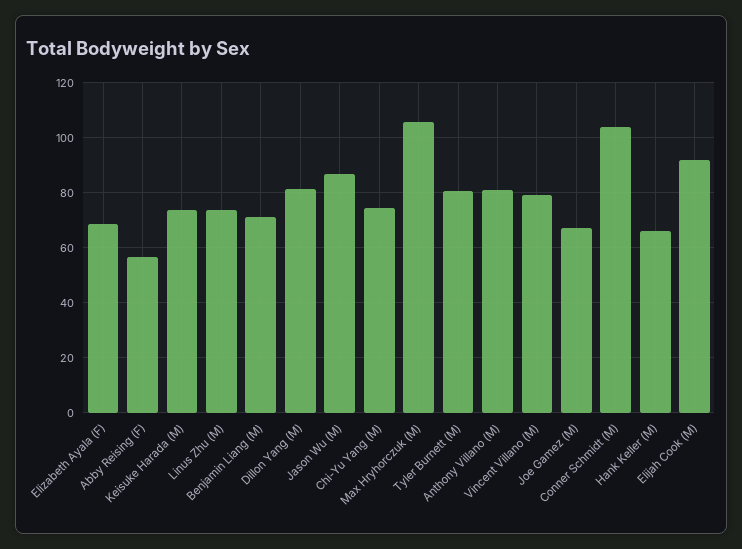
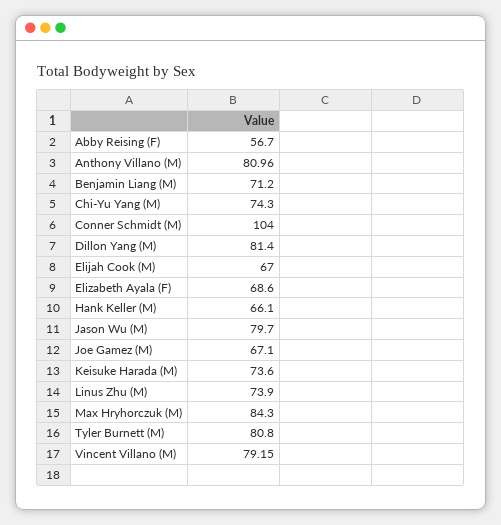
  {
    "Elizabeth Ayala (F)": 68.6,
    "Abby Reising (F)": 56.7,
    "Keisuke Harada (M)": 73.6,
    "Linus Zhu (M)": 73.9,
    "Benjamin Liang (M)": 71.2,
    "Dillon Yang (M)": 81.4,
-   "Jason Wu (M)": 87.5,
+   "Jason Wu (M)": 79.7,
    "Chi-Yu Yang (M)": 74.3,
-   "Max Hryhorczuk (M)": 105,
+   "Max Hryhorczuk (M)": 84.3,
    "Tyler Burnett (M)": 80.8,
    "Anthony Villano (M)": 80.96,
    "Vincent Villano (M)": 79.15,
    "Joe Gamez (M)": 67.1,
    "Conner Schmidt (M)": 104,
    "Hank Keller (M)": 66.1,
-   "Elijah Cook (M)": 92.5
+   "Elijah Cook (M)": 67
  }

